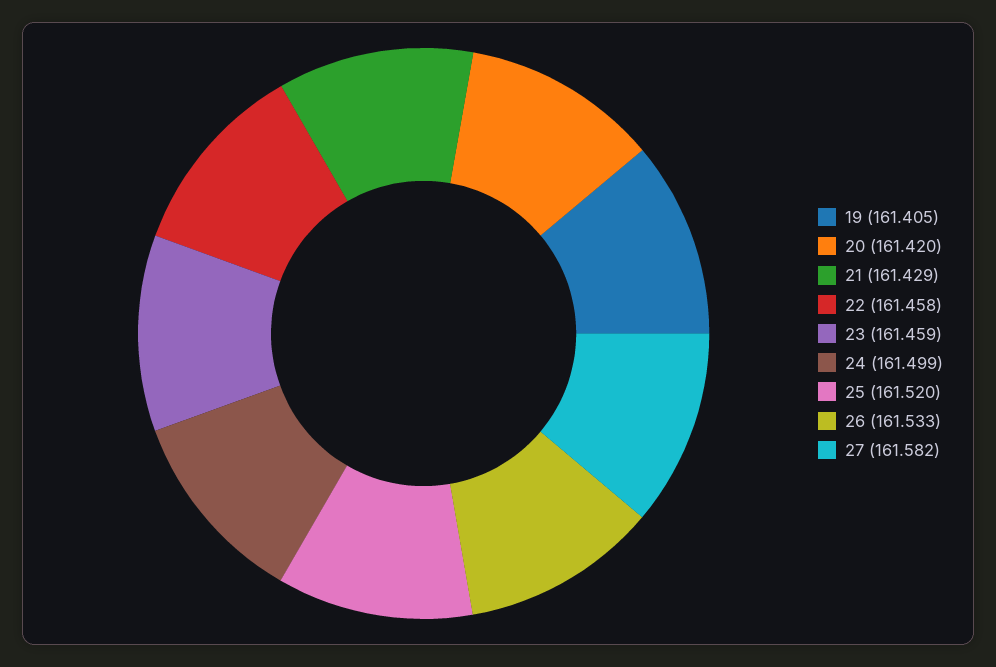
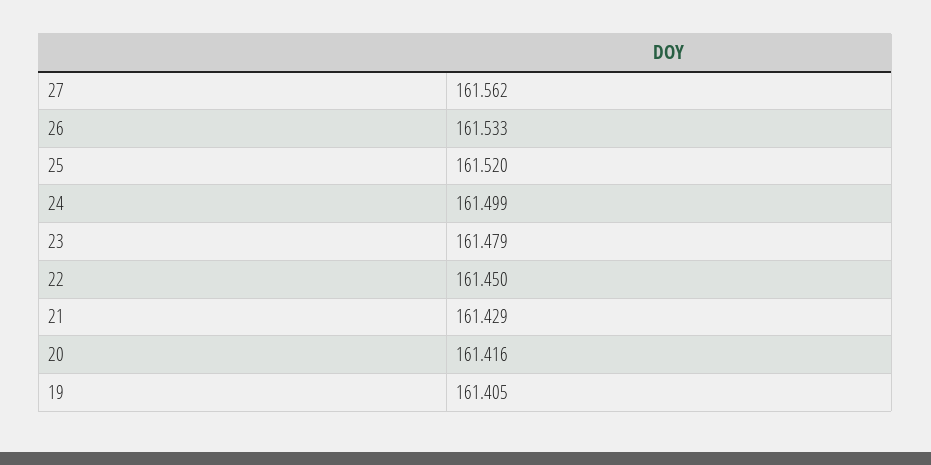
  {
    "19": 161.405,
-   "20": 161.42,
+   "20": 161.416,
    "21": 161.429,
-   "22": 161.458,
+   "22": 161.45,
-   "23": 161.459,
+   "23": 161.479,
    "24": 161.499,
    "25": 161.52,
    "26": 161.533,
-   "27": 161.582
+   "27": 161.562
  }

